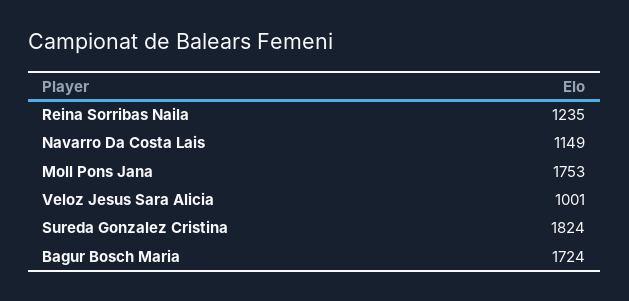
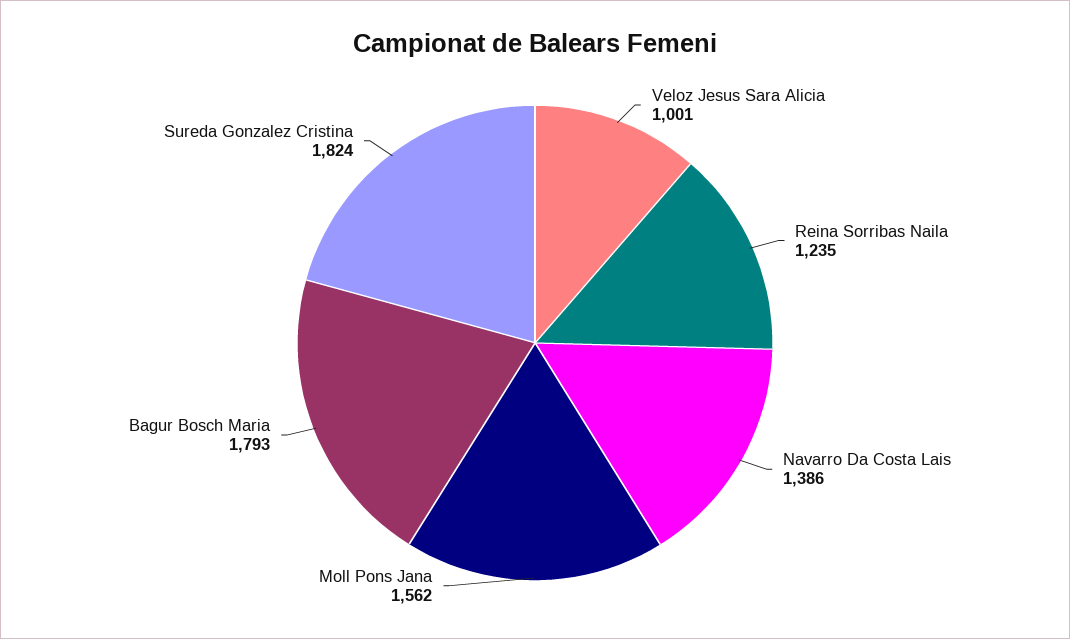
  {
    "Reina Sorribas Naila": 1235,
-   "Navarro Da Costa Lais": 1149,
+   "Navarro Da Costa Lais": 1386,
-   "Moll Pons Jana": 1753,
+   "Moll Pons Jana": 1562,
    "Veloz Jesus Sara Alicia": 1001,
    "Sureda Gonzalez Cristina": 1824,
-   "Bagur Bosch Maria": 1724
+   "Bagur Bosch Maria": 1793
  }

